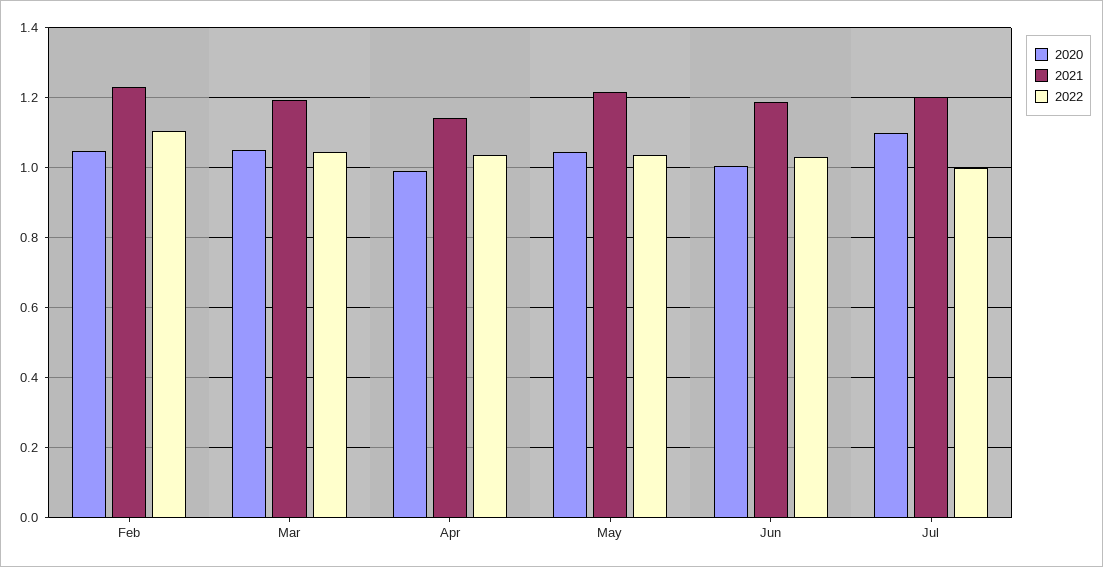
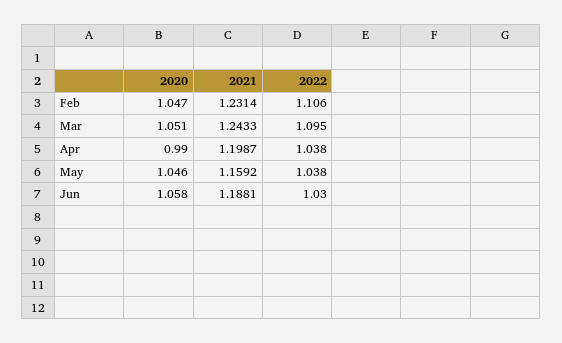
  {
    "2020": {
      "Feb": 1.047,
      "Mar": 1.051,
      "Apr": 0.99,
      "May": 1.046,
-     "Jun": 1,
+     "Jun": 1.058
-     "Jul": 1.1
    },
    "2021": {
      "Feb": 1.2314,
-     "Mar": 1.2,
+     "Mar": 1.2433,
-     "Apr": 1.14,
+     "Apr": 1.1987,
-     "May": 1.22,
+     "May": 1.1592,
-     "Jun": 1.1881,
+     "Jun": 1.1881
-     "Jul": 1.2
    },
    "2022": {
      "Feb": 1.106,
-     "Mar": 1.04,
+     "Mar": 1.095,
      "Apr": 1.038,
      "May": 1.038,
-     "Jun": 1.03,
+     "Jun": 1.03
-     "Jul": 1
    }
  }

